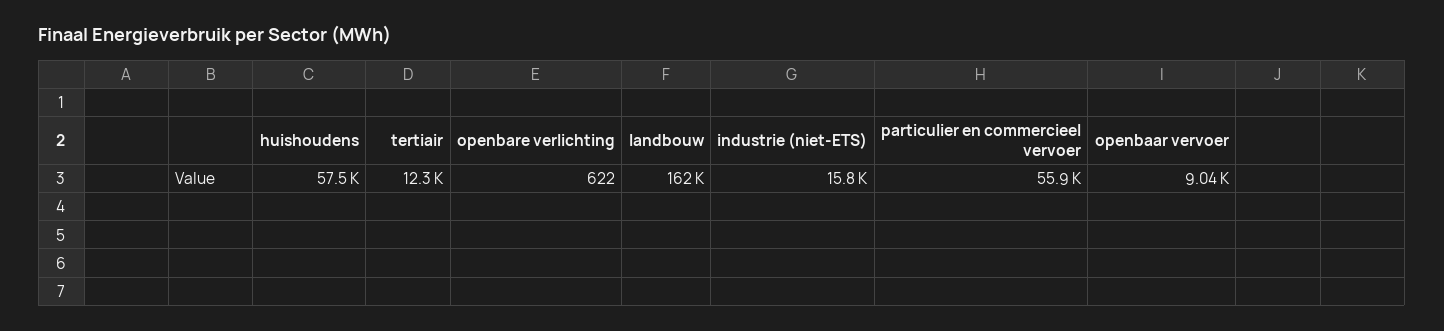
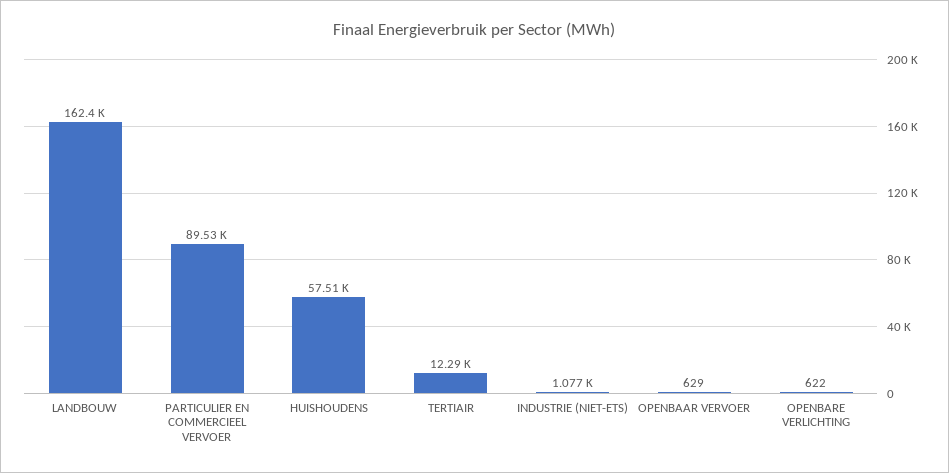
  {
    "huishoudens": 57510,
    "tertiair": 12290,
    "openbare verlichting": 622,
    "landbouw": 162400,
-   "industrie (niet-ETS)": 15800,
+   "industrie (niet-ETS)": 1077,
-   "particulier en commercieel vervoer": 55900,
+   "particulier en commercieel vervoer": 89530,
-   "openbaar vervoer": 9040
+   "openbaar vervoer": 629
  }

